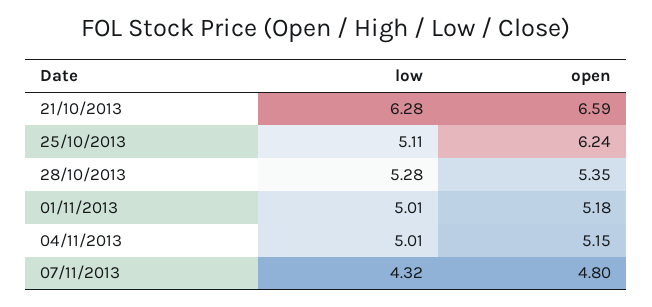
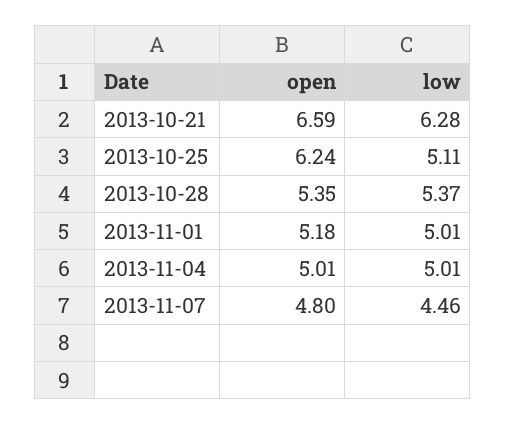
  {
    "low": {
      "21/10/2013": 6.28,
      "25/10/2013": 5.11,
-     "28/10/2013": 5.28,
+     "28/10/2013": 5.37,
      "01/11/2013": 5.01,
      "04/11/2013": 5.01,
-     "07/11/2013": 4.32
+     "07/11/2013": 4.46
    },
    "open": {
      "21/10/2013": 6.59,
      "25/10/2013": 6.24,
      "28/10/2013": 5.35,
      "01/11/2013": 5.18,
-     "04/11/2013": 5.15,
+     "04/11/2013": 5.01,
      "07/11/2013": 4.8
    }
  }

